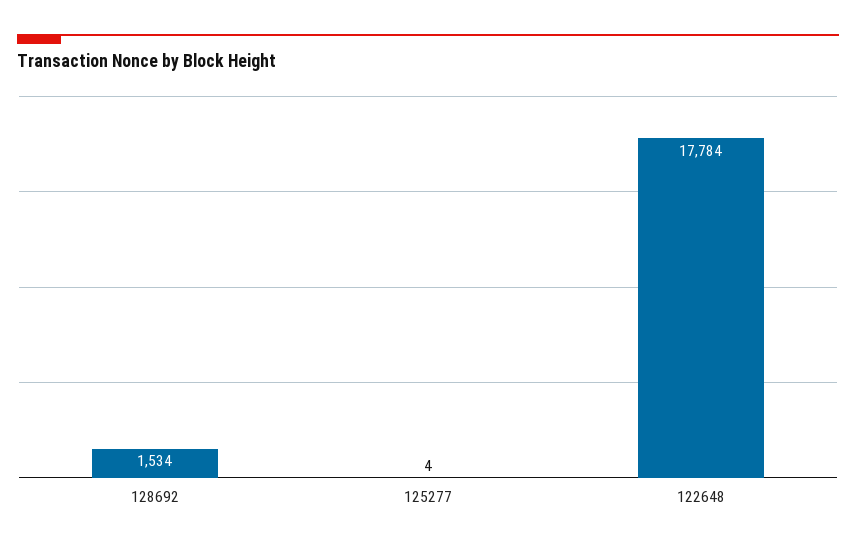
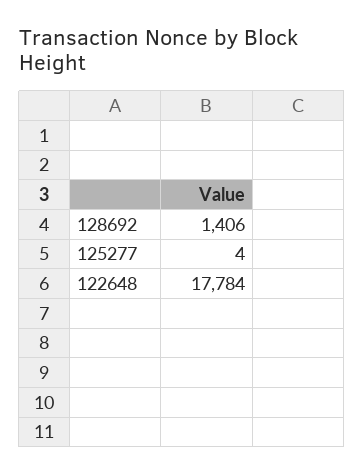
  {
-   "128692": 1534,
+   "128692": 1406,
    "125277": 4,
    "122648": 17784
  }

